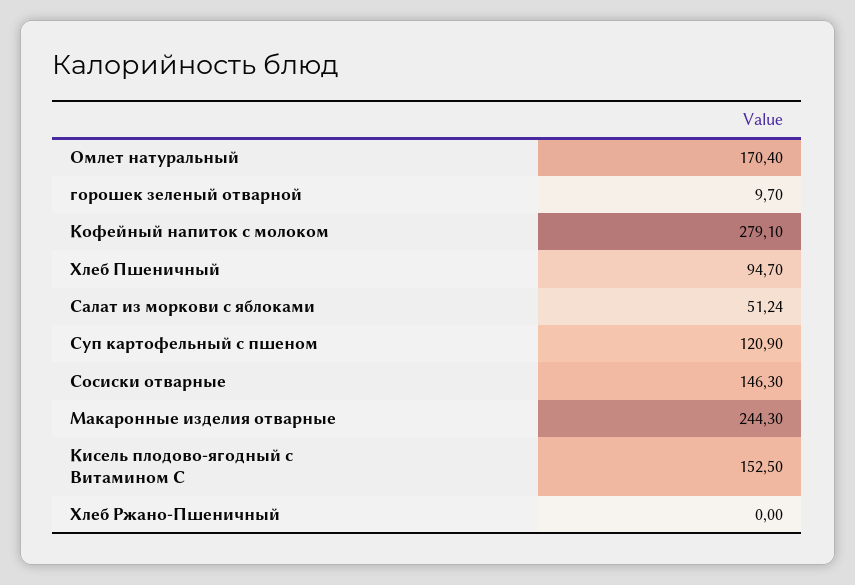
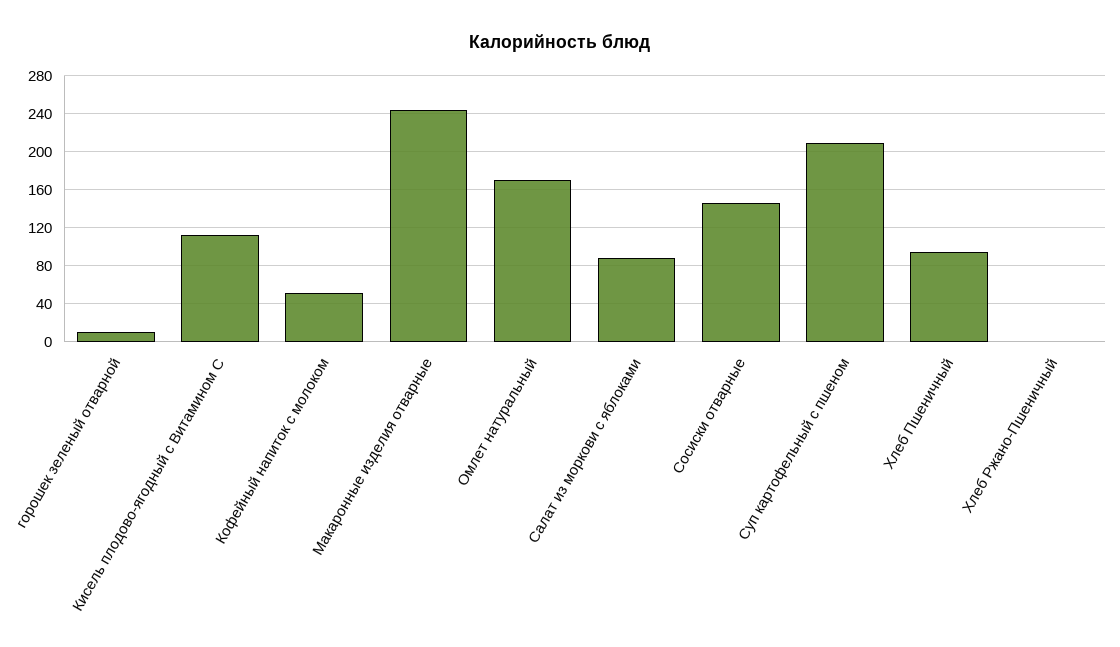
  {
    "Омлет натуральный": 170.4,
    "горошек зеленый отварной": 9.7,
-   "Кофейный напиток с молоком": 279.1,
+   "Кофейный напиток с молоком": 50,
    "Хлеб Пшеничный": 94.7,
-   "Салат из моркови с яблоками": 51.24,
+   "Салат из моркови с яблоками": 90,
-   "Суп картофельный с пшеном": 120.9,
+   "Суп картофельный с пшеном": 210,
    "Сосиски отварные": 146.3,
    "Макаронные изделия отварные": 244.3,
-   "Кисель плодово-ягодный с Витамином С": 152.5,
+   "Кисель плодово-ягодный с Витамином С": 110,
    "Хлеб Ржано-Пшеничный": 0
  }

